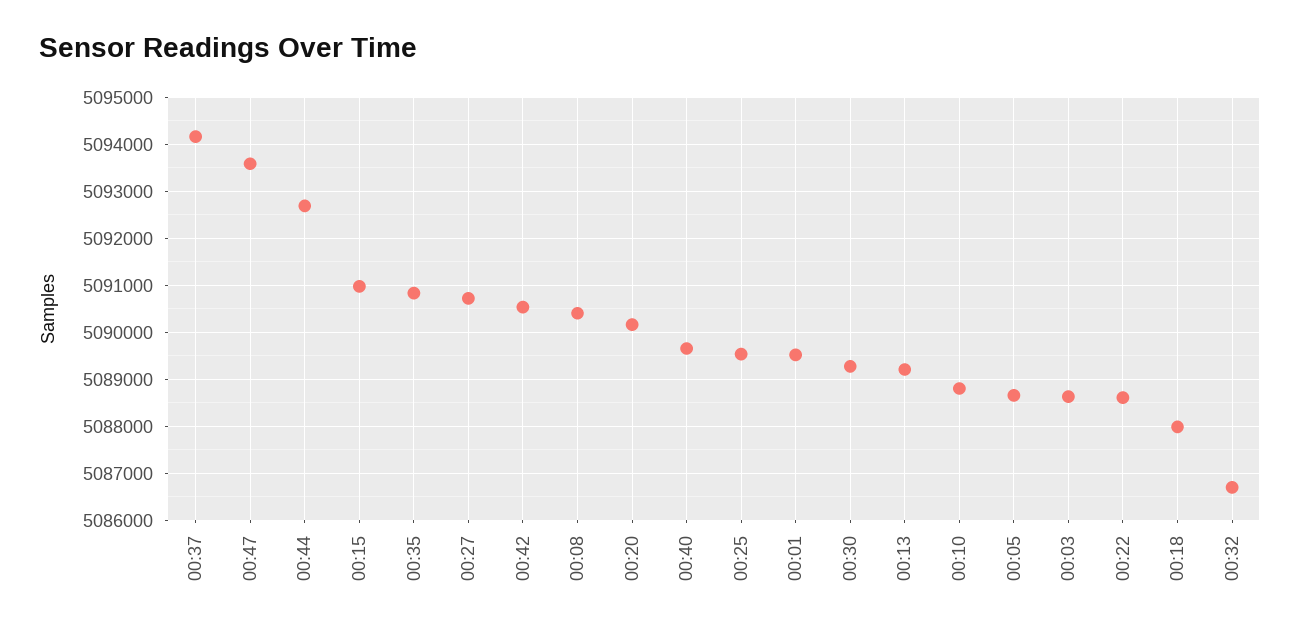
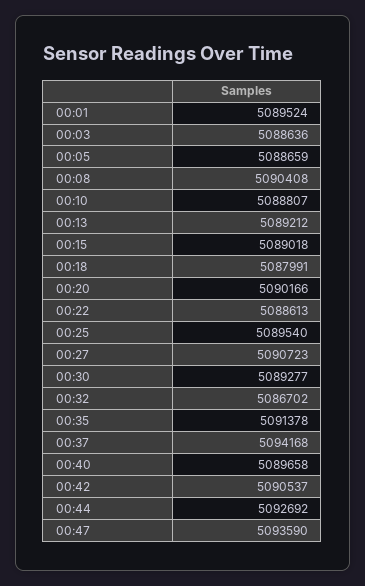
  {
    "00:37": 5094168,
    "00:47": 5093590,
    "00:44": 5092692,
-   "00:15": 5091000,
+   "00:15": 5089018,
-   "00:35": 5090800,
+   "00:35": 5091378,
    "00:27": 5090723,
    "00:42": 5090537,
    "00:08": 5090408,
    "00:20": 5090166,
    "00:40": 5089658,
    "00:25": 5089540,
    "00:01": 5089524,
    "00:30": 5089277,
    "00:13": 5089212,
    "00:10": 5088807,
    "00:05": 5088659,
    "00:03": 5088636,
    "00:22": 5088613,
    "00:18": 5087991,
    "00:32": 5086702
  }

